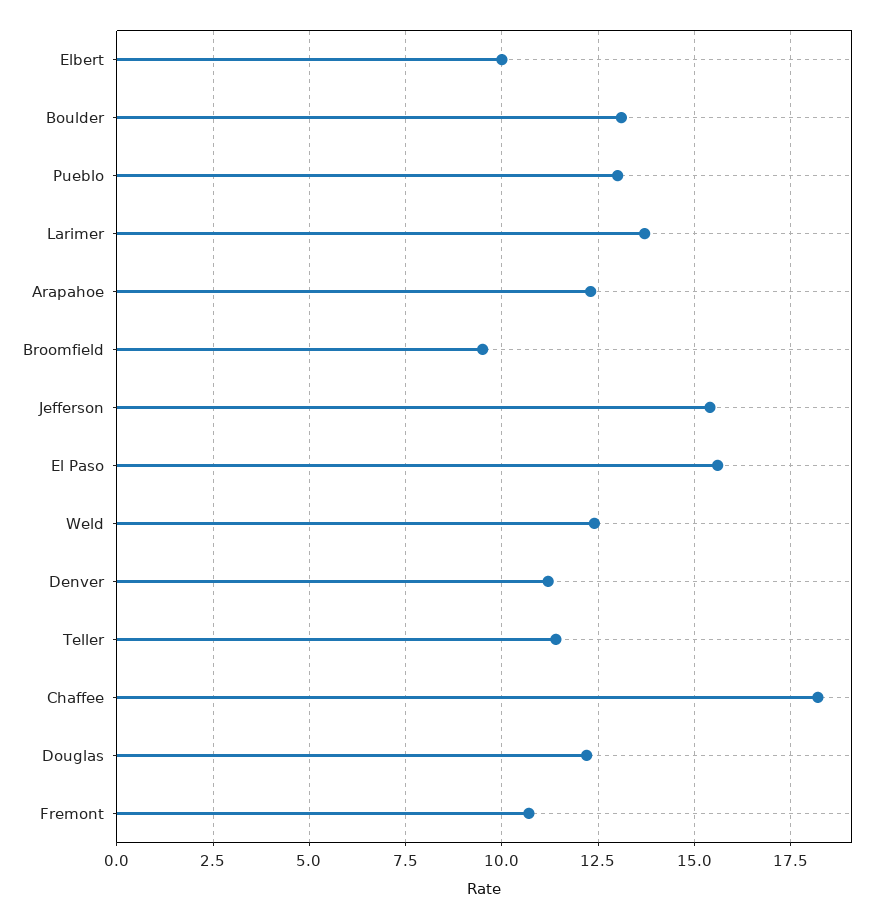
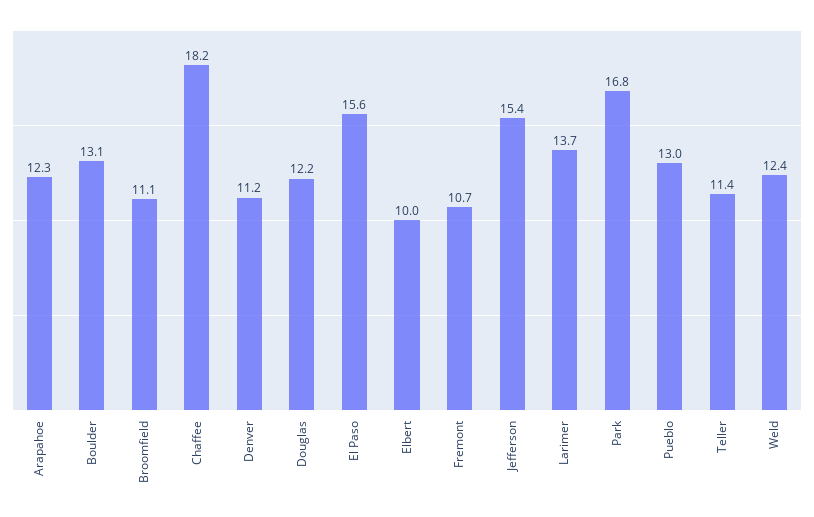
  {
    "Elbert": 10,
    "Boulder": 13.1,
    "Pueblo": 13,
    "Larimer": 13.7,
    "Arapahoe": 12.3,
-   "Broomfield": 9.5,
+   "Broomfield": 11.1,
    "Jefferson": 15.4,
    "El Paso": 15.6,
    "Weld": 12.4,
    "Denver": 11.2,
    "Teller": 11.4,
    "Chaffee": 18.2,
    "Douglas": 12.2,
-   "Fremont": 10.7
+   "Fremont": 10.7,
+   "Park": 16.8
  }

